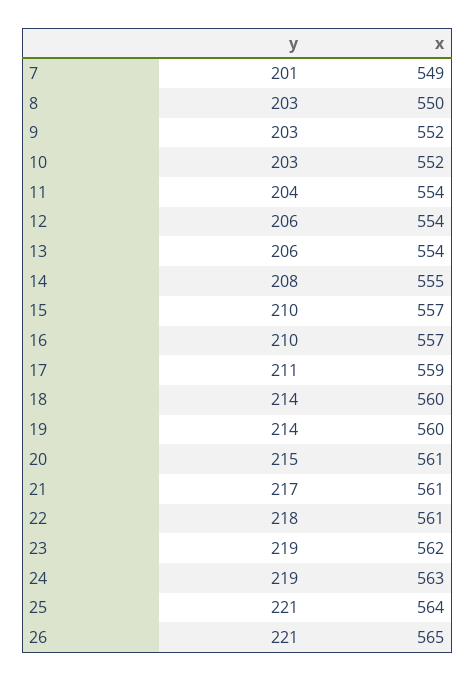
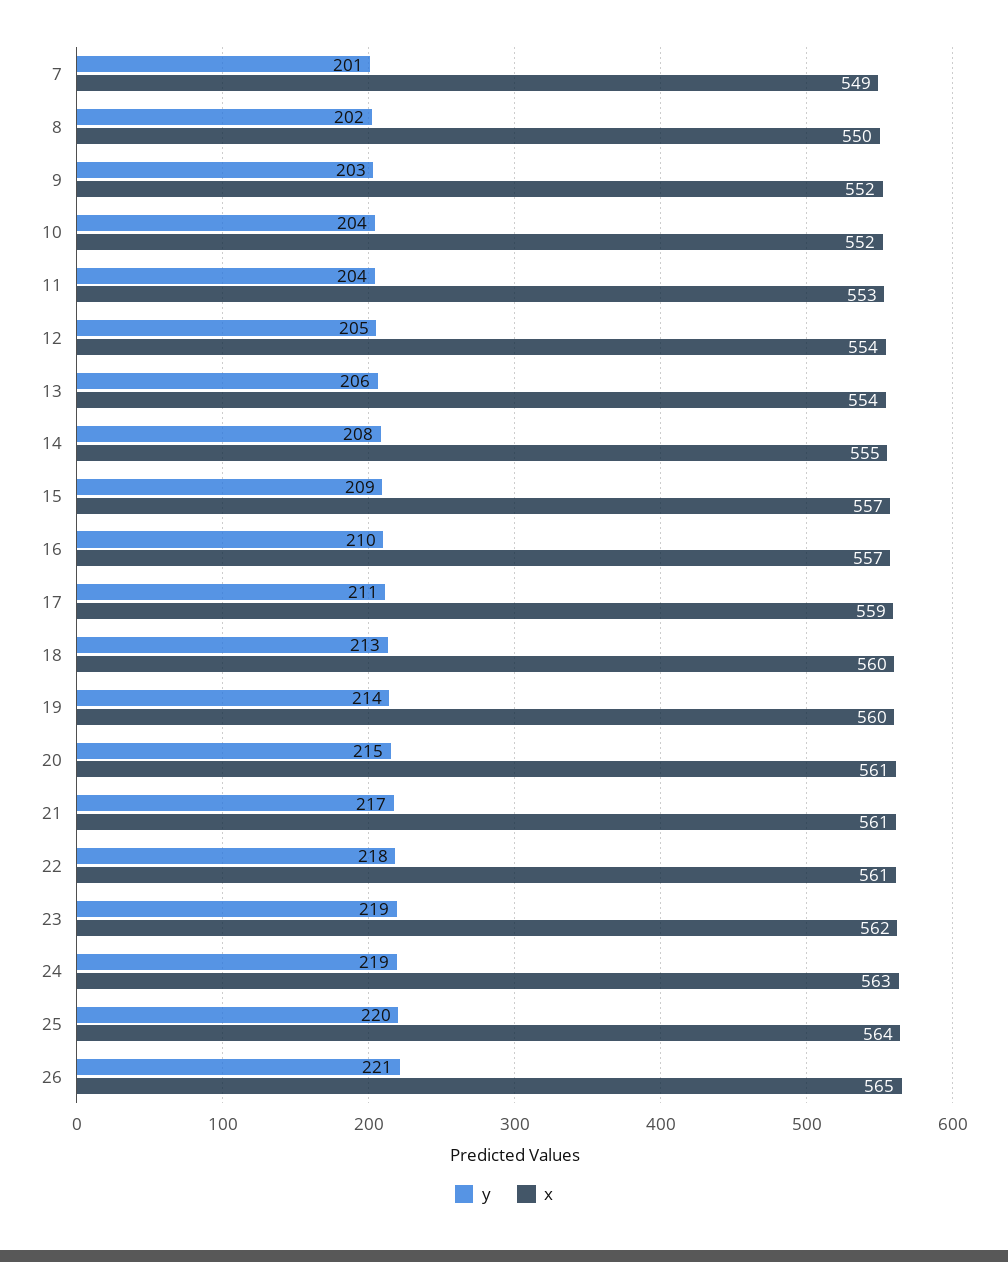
  {
    "y": {
      "7": 201,
-     "8": 203,
+     "8": 202,
      "9": 203,
-     "10": 203,
+     "10": 204,
      "11": 204,
-     "12": 206,
+     "12": 205,
      "13": 206,
      "14": 208,
-     "15": 210,
+     "15": 209,
      "16": 210,
      "17": 211,
-     "18": 214,
+     "18": 213,
      "19": 214,
      "20": 215,
      "21": 217,
      "22": 218,
      "23": 219,
      "24": 219,
-     "25": 221,
+     "25": 220,
      "26": 221
    },
    "x": {
      "7": 549,
      "8": 550,
      "9": 552,
      "10": 552,
-     "11": 554,
+     "11": 553,
      "12": 554,
      "13": 554,
      "14": 555,
      "15": 557,
      "16": 557,
      "17": 559,
      "18": 560,
      "19": 560,
      "20": 561,
      "21": 561,
      "22": 561,
      "23": 562,
      "24": 563,
      "25": 564,
      "26": 565
    }
  }

